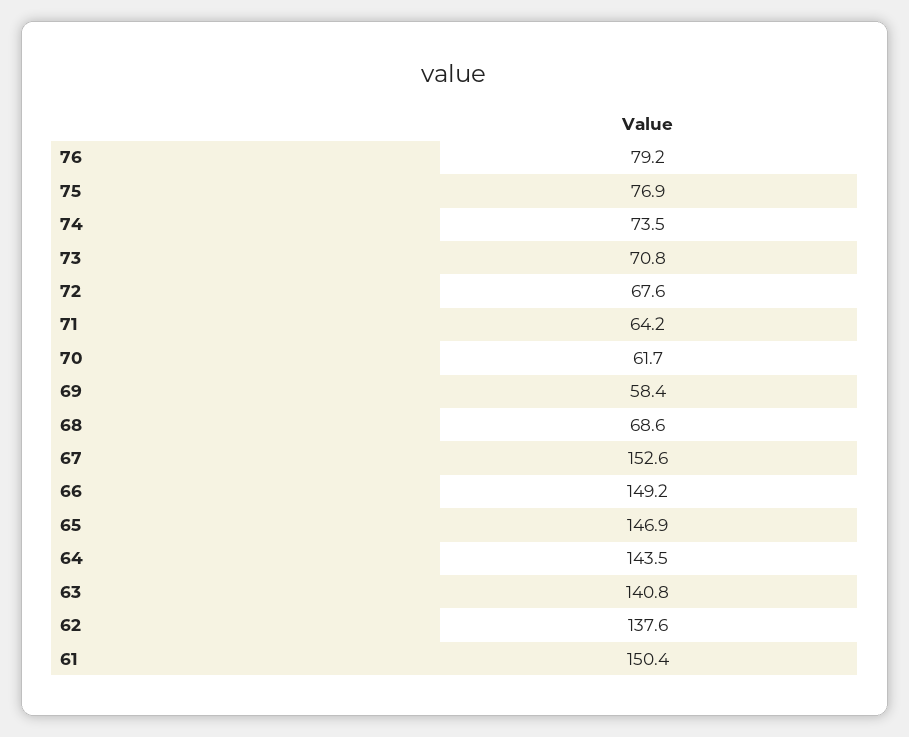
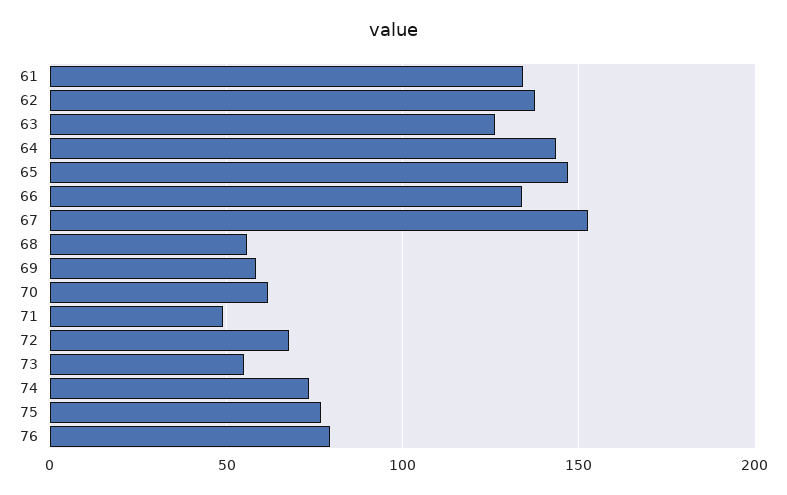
  {
    "76": 79.2,
    "75": 76.9,
    "74": 73.5,
-   "73": 70.8,
+   "73": 55,
    "72": 67.6,
-   "71": 64.2,
+   "71": 50,
    "70": 61.7,
    "69": 58.4,
-   "68": 68.6,
+   "68": 55,
    "67": 152.6,
-   "66": 149.2,
+   "66": 135,
    "65": 146.9,
    "64": 143.5,
-   "63": 140.8,
+   "63": 125,
    "62": 137.6,
-   "61": 150.4
+   "61": 135
  }

